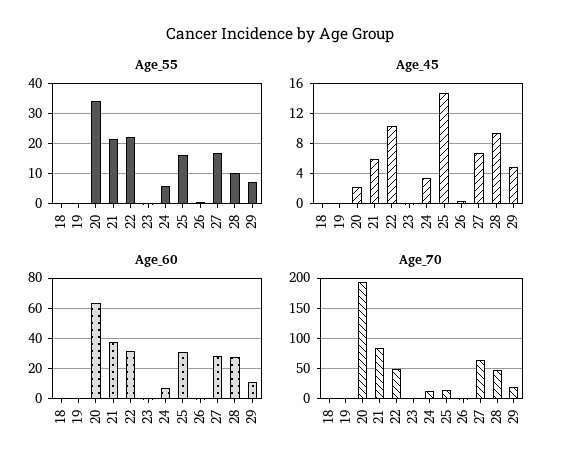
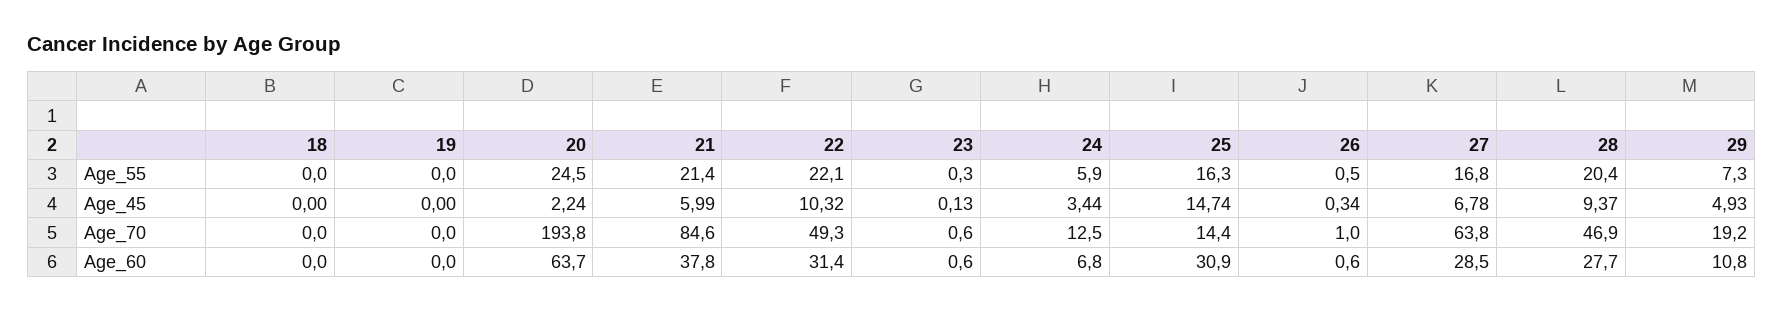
  {
    "Age_55": {
      "18": 0,
      "19": 0,
-     "20": 34,
+     "20": 24.5,
      "21": 21.4,
      "22": 22.1,
      "23": 0.3,
      "24": 5.9,
      "25": 16.3,
      "26": 0.5,
      "27": 16.8,
-     "28": 10,
+     "28": 20.4,
      "29": 7.3
    },
    "Age_45": {
      "18": 0,
      "19": 0,
      "20": 2.24,
      "21": 5.99,
      "22": 10.32,
      "23": 0.13,
      "24": 3.44,
      "25": 14.74,
      "26": 0.34,
      "27": 6.78,
      "28": 9.37,
      "29": 4.93
    },
    "Age_60": {
      "18": 0,
      "19": 0,
      "20": 63.7,
      "21": 37.8,
      "22": 31.4,
      "23": 0.6,
      "24": 6.8,
      "25": 30.9,
      "26": 0.6,
      "27": 28.5,
      "28": 27.7,
      "29": 10.8
    },
    "Age_70": {
      "18": 0,
      "19": 0,
      "20": 193.8,
      "21": 84.6,
      "22": 49.3,
      "23": 0.6,
      "24": 12.5,
      "25": 14.4,
      "26": 1,
      "27": 63.8,
      "28": 46.9,
      "29": 19.2
    }
  }

